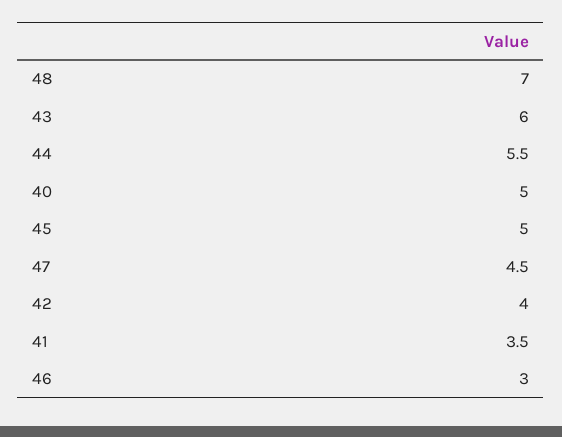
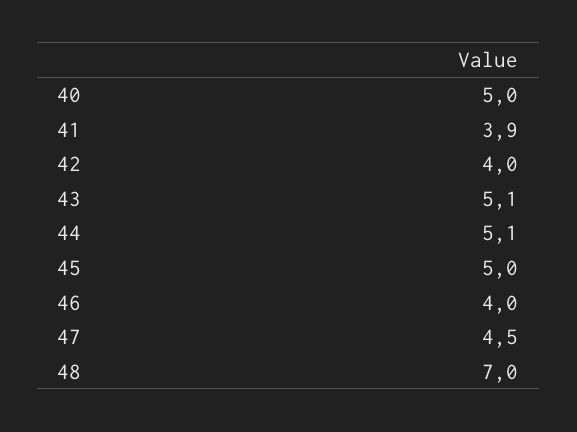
  {
    "48": 7,
-   "43": 6,
+   "43": 5.1,
-   "44": 5.5,
+   "44": 5.1,
    "40": 5,
    "45": 5,
    "47": 4.5,
    "42": 4,
-   "41": 3.5,
+   "41": 3.9,
-   "46": 3
+   "46": 4
  }

